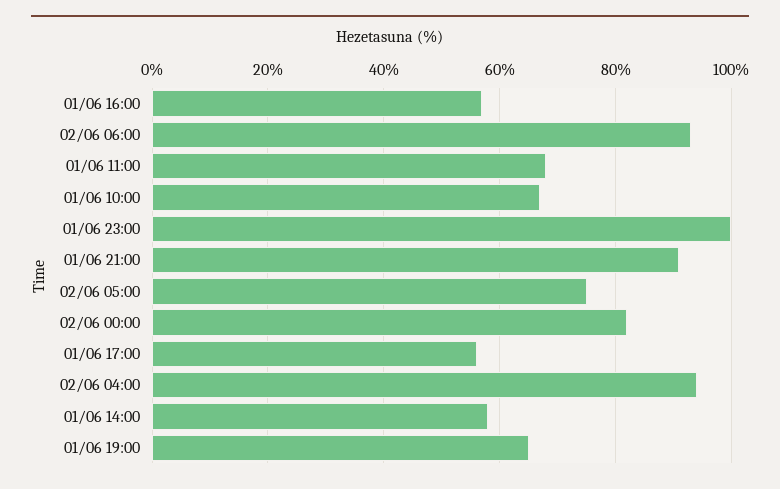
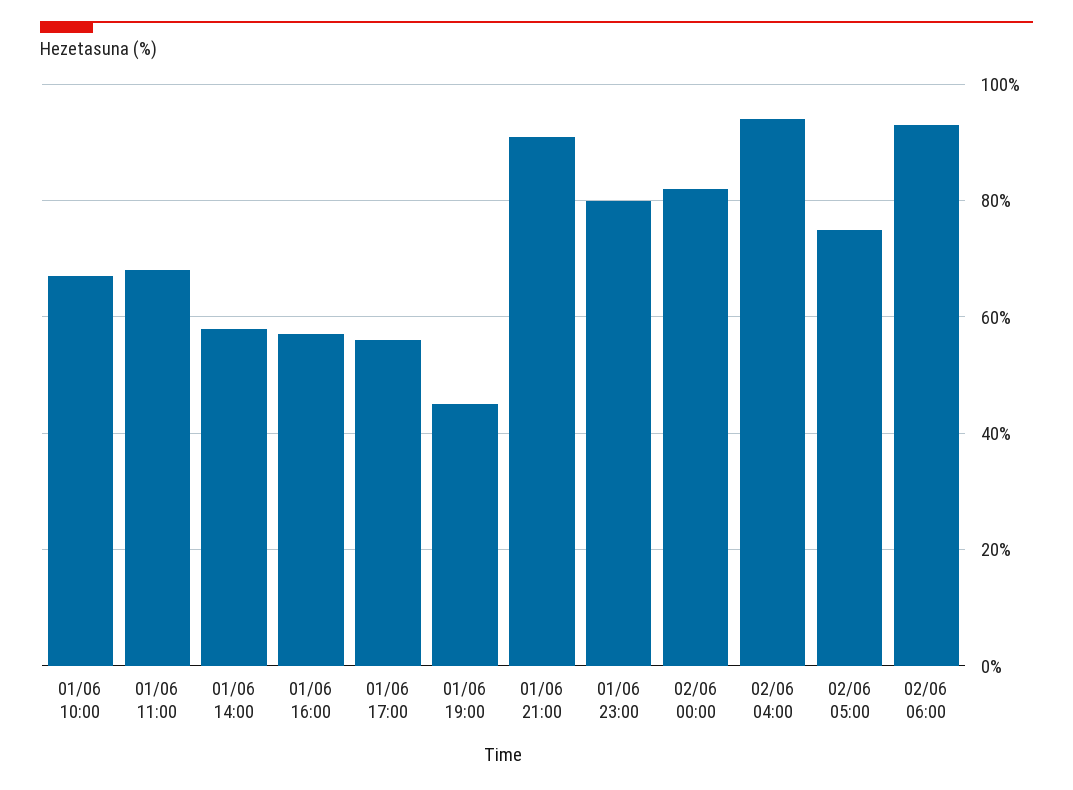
  {
    "01/06 16:00": 55,
    "02/06 06:00": 95,
    "01/06 11:00": 70,
    "01/06 10:00": 65,
-   "01/06 23:00": 100,
+   "01/06 23:00": 80,
    "01/06 21:00": 90,
    "02/06 05:00": 75,
    "02/06 00:00": 80,
    "01/06 17:00": 55,
    "02/06 04:00": 95,
    "01/06 14:00": 60,
-   "01/06 19:00": 65
+   "01/06 19:00": 45
  }

